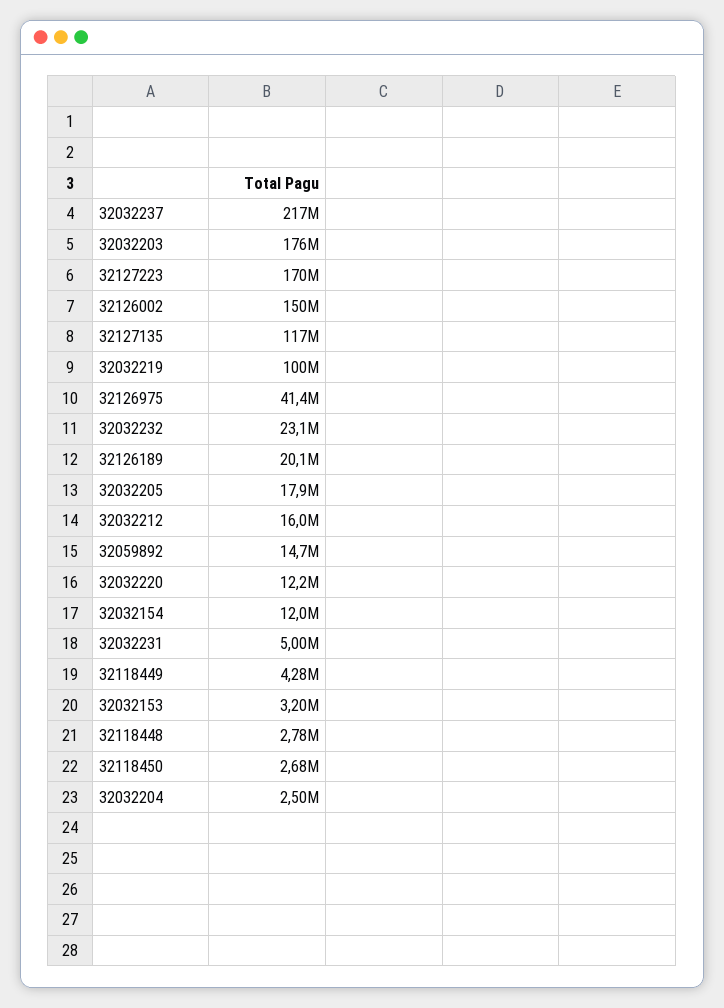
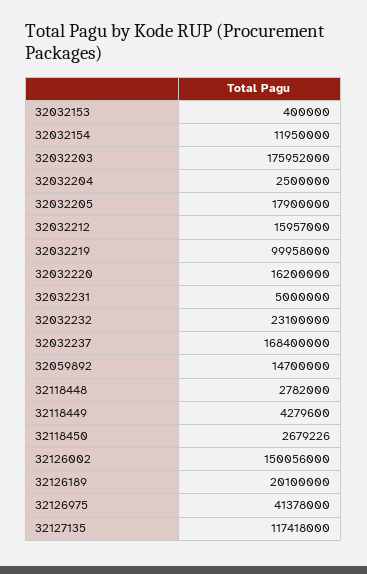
  {
-   "32032237": 217000000,
+   "32032237": 168400000,
    "32032203": 175952000,
-   "32127223": 170000000,
    "32126002": 150056000,
    "32127135": 117418000,
    "32032219": 99958000,
    "32126975": 41378000,
    "32032232": 23100000,
    "32126189": 20100000,
    "32032205": 17900000,
    "32032212": 15957000,
    "32059892": 14700000,
-   "32032220": 12200000,
+   "32032220": 16200000,
    "32032154": 11950000,
    "32032231": 5000000,
    "32118449": 4279600,
-   "32032153": 3200000,
+   "32032153": 400000,
    "32118448": 2782000,
    "32118450": 2679226,
    "32032204": 2500000
  }

